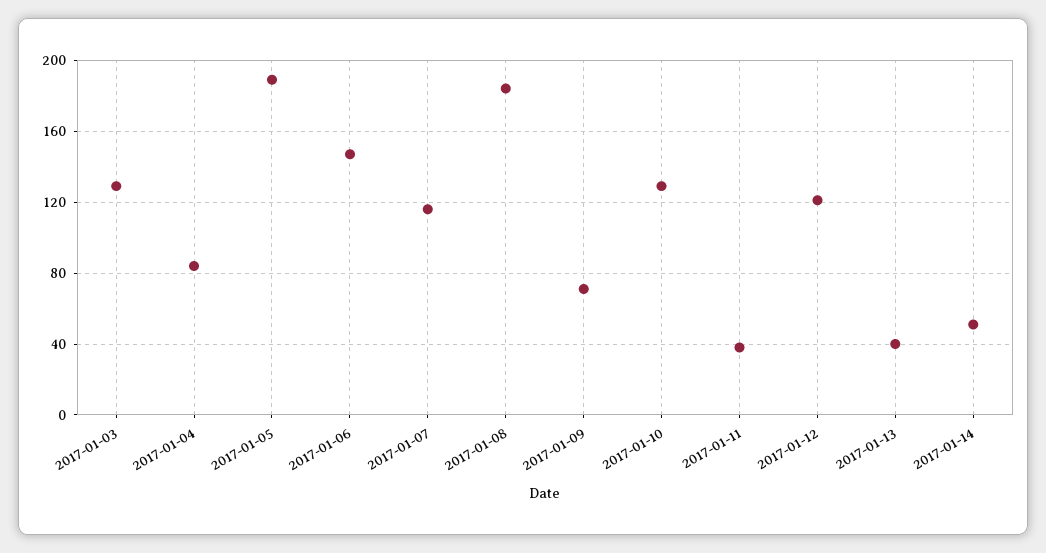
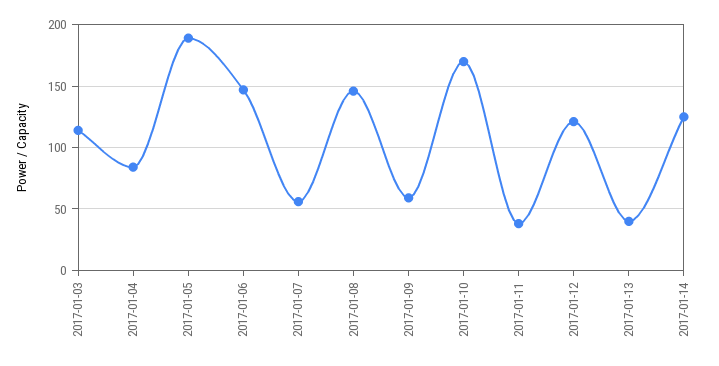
  {
-   "2017-01-03": 130,
+   "2017-01-03": 115,
    "2017-01-04": 85,
    "2017-01-05": 190,
    "2017-01-06": 145,
-   "2017-01-07": 115,
+   "2017-01-07": 55,
-   "2017-01-08": 185,
+   "2017-01-08": 145,
-   "2017-01-09": 70,
+   "2017-01-09": 60,
-   "2017-01-10": 130,
+   "2017-01-10": 170,
    "2017-01-11": 40,
    "2017-01-12": 120,
    "2017-01-13": 40,
-   "2017-01-14": 50
+   "2017-01-14": 125
  }

